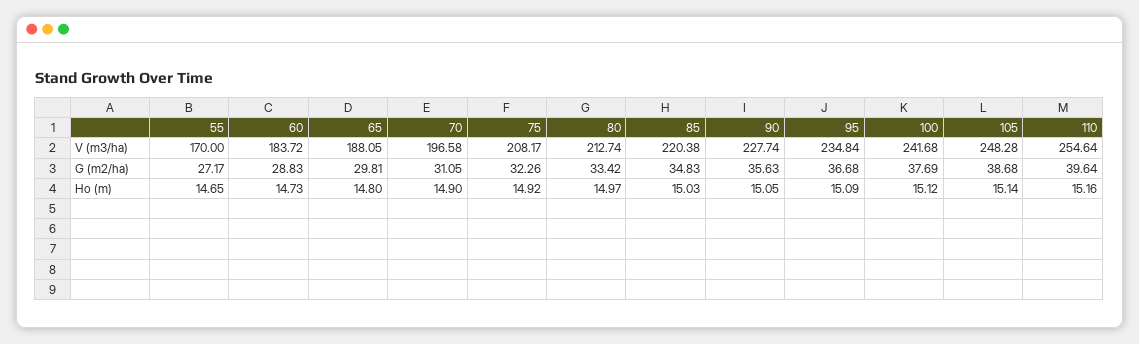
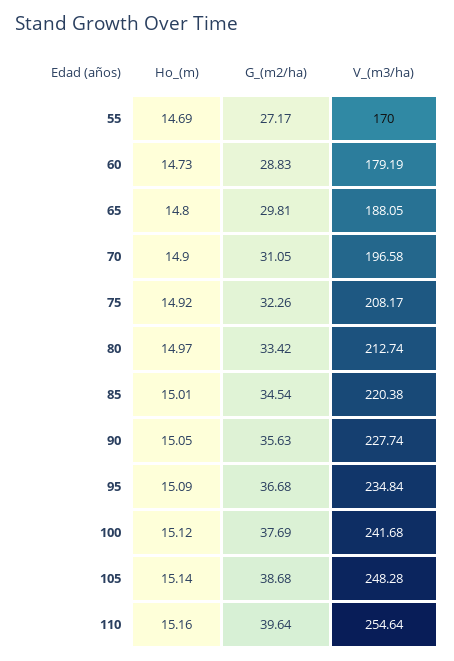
  {
    "55": {
      "V (m3/ha)": 170,
      "G (m2/ha)": 27.17,
-     "Ho (m)": 14.65
+     "Ho (m)": 14.69
    },
    "60": {
-     "V (m3/ha)": 183.72,
+     "V (m3/ha)": 179.19,
      "G (m2/ha)": 28.83,
      "Ho (m)": 14.73
    },
    "65": {
      "V (m3/ha)": 188.05,
      "G (m2/ha)": 29.81,
      "Ho (m)": 14.8
    },
    "70": {
      "V (m3/ha)": 196.58,
      "G (m2/ha)": 31.05,
      "Ho (m)": 14.9
    },
    "75": {
      "V (m3/ha)": 208.17,
      "G (m2/ha)": 32.26,
      "Ho (m)": 14.92
    },
    "80": {
      "V (m3/ha)": 212.74,
      "G (m2/ha)": 33.42,
      "Ho (m)": 14.97
    },
    "85": {
      "V (m3/ha)": 220.38,
-     "G (m2/ha)": 34.83,
+     "G (m2/ha)": 34.54,
-     "Ho (m)": 15.03
+     "Ho (m)": 15.01
    },
    "90": {
      "V (m3/ha)": 227.74,
      "G (m2/ha)": 35.63,
      "Ho (m)": 15.05
    },
    "95": {
      "V (m3/ha)": 234.84,
      "G (m2/ha)": 36.68,
      "Ho (m)": 15.09
    },
    "100": {
      "V (m3/ha)": 241.68,
      "G (m2/ha)": 37.69,
      "Ho (m)": 15.12
    },
    "105": {
      "V (m3/ha)": 248.28,
      "G (m2/ha)": 38.68,
      "Ho (m)": 15.14
    },
    "110": {
      "V (m3/ha)": 254.64,
      "G (m2/ha)": 39.64,
      "Ho (m)": 15.16
    }
  }

